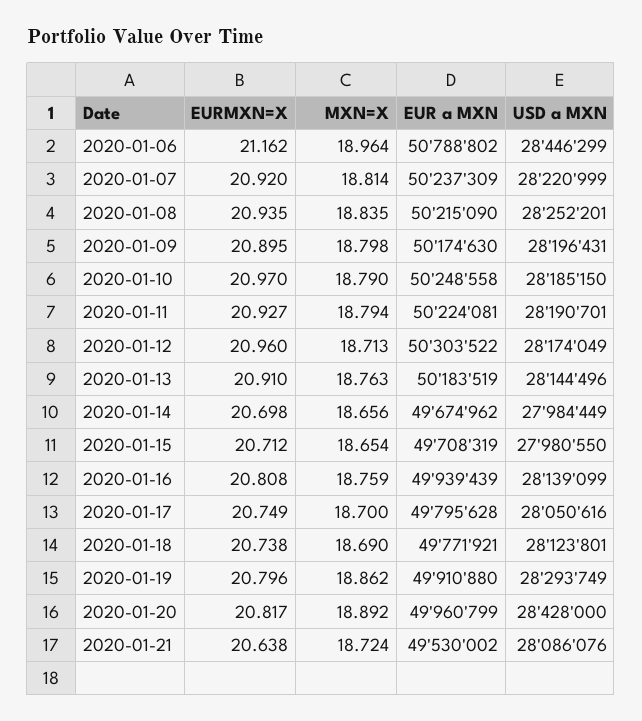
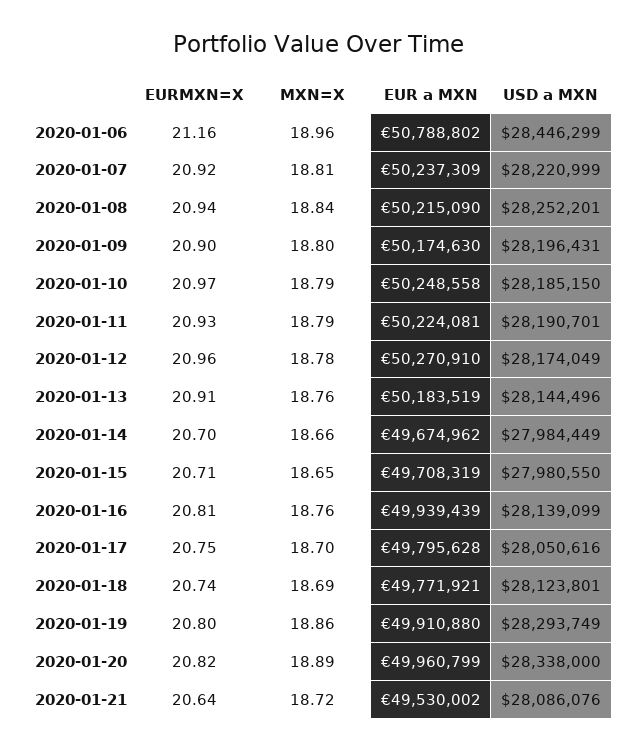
  {
    "EURMXN=X": {
      "2020-01-06": 21.162,
      "2020-01-07": 20.92,
      "2020-01-08": 20.935,
      "2020-01-09": 20.895,
      "2020-01-10": 20.97,
      "2020-01-11": 20.927,
      "2020-01-12": 20.96,
      "2020-01-13": 20.91,
      "2020-01-14": 20.698,
      "2020-01-15": 20.712,
      "2020-01-16": 20.808,
      "2020-01-17": 20.749,
      "2020-01-18": 20.738,
      "2020-01-19": 20.796,
      "2020-01-20": 20.817,
      "2020-01-21": 20.638
    },
    "MXN=X": {
      "2020-01-06": 18.964,
      "2020-01-07": 18.814,
      "2020-01-08": 18.835,
      "2020-01-09": 18.798,
      "2020-01-10": 18.79,
      "2020-01-11": 18.794,
-     "2020-01-12": 18.713,
+     "2020-01-12": 18.78,
      "2020-01-13": 18.763,
      "2020-01-14": 18.656,
      "2020-01-15": 18.654,
      "2020-01-16": 18.759,
      "2020-01-17": 18.7,
      "2020-01-18": 18.69,
      "2020-01-19": 18.862,
      "2020-01-20": 18.892,
      "2020-01-21": 18.724
    },
    "EUR a MXN": {
      "2020-01-06": 50788802,
      "2020-01-07": 50237309,
      "2020-01-08": 50215090,
      "2020-01-09": 50174630,
      "2020-01-10": 50248558,
      "2020-01-11": 50224081,
-     "2020-01-12": 50303522,
+     "2020-01-12": 50270910,
      "2020-01-13": 50183519,
      "2020-01-14": 49674962,
      "2020-01-15": 49708319,
      "2020-01-16": 49939439,
      "2020-01-17": 49795628,
      "2020-01-18": 49771921,
      "2020-01-19": 49910880,
      "2020-01-20": 49960799,
      "2020-01-21": 49530002
    },
    "USD a MXN": {
      "2020-01-06": 28446299,
      "2020-01-07": 28220999,
      "2020-01-08": 28252201,
      "2020-01-09": 28196431,
      "2020-01-10": 28185150,
      "2020-01-11": 28190701,
      "2020-01-12": 28174049,
      "2020-01-13": 28144496,
      "2020-01-14": 27984449,
      "2020-01-15": 27980550,
      "2020-01-16": 28139099,
      "2020-01-17": 28050616,
      "2020-01-18": 28123801,
      "2020-01-19": 28293749,
-     "2020-01-20": 28428000,
+     "2020-01-20": 28338000,
      "2020-01-21": 28086076
    }
  }

